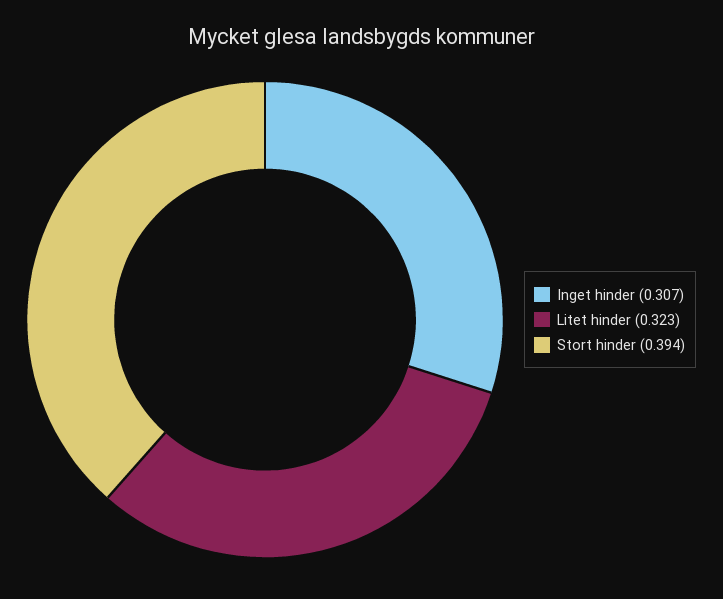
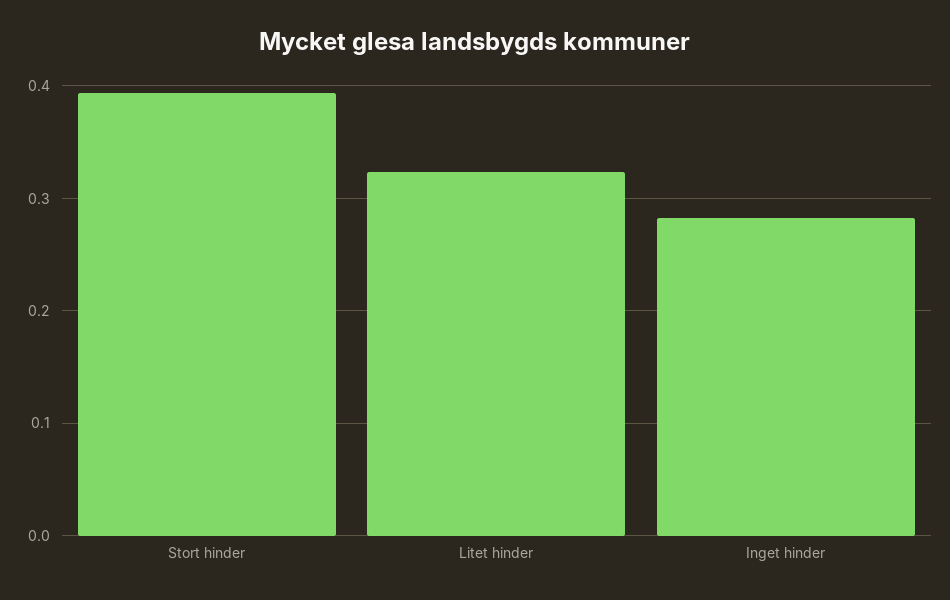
  {
-   "Inget hinder": 0.307,
+   "Inget hinder": 0.28,
    "Litet hinder": 0.323,
    "Stort hinder": 0.394
  }

